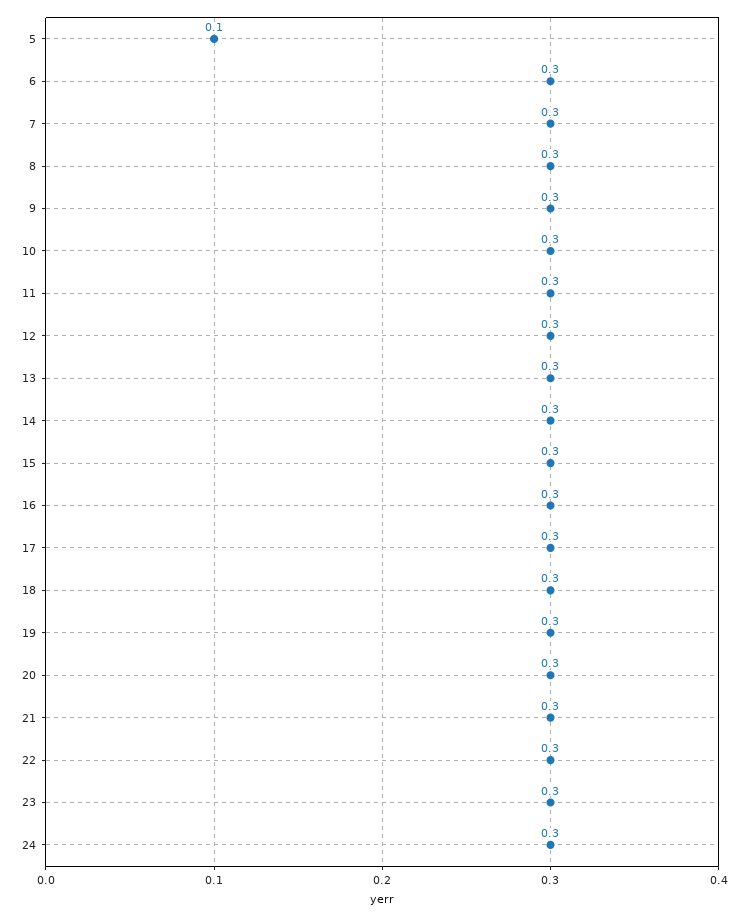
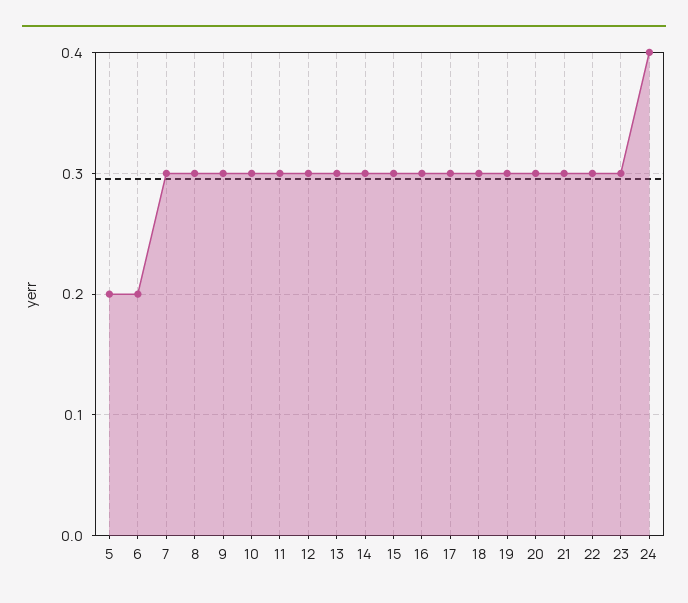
  {
-   "5": 0.1,
+   "5": 0.2,
-   "6": 0.3,
+   "6": 0.2,
    "7": 0.3,
    "8": 0.3,
    "9": 0.3,
    "10": 0.3,
    "11": 0.3,
    "12": 0.3,
    "13": 0.3,
    "14": 0.3,
    "15": 0.3,
    "16": 0.3,
    "17": 0.3,
    "18": 0.3,
    "19": 0.3,
    "20": 0.3,
    "21": 0.3,
    "22": 0.3,
    "23": 0.3,
-   "24": 0.3
+   "24": 0.4
  }

